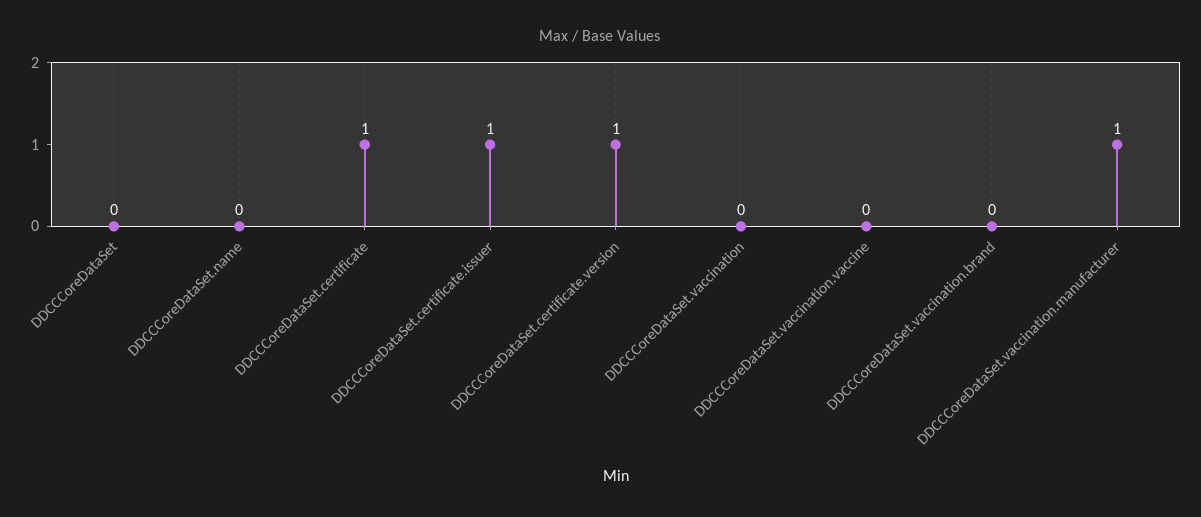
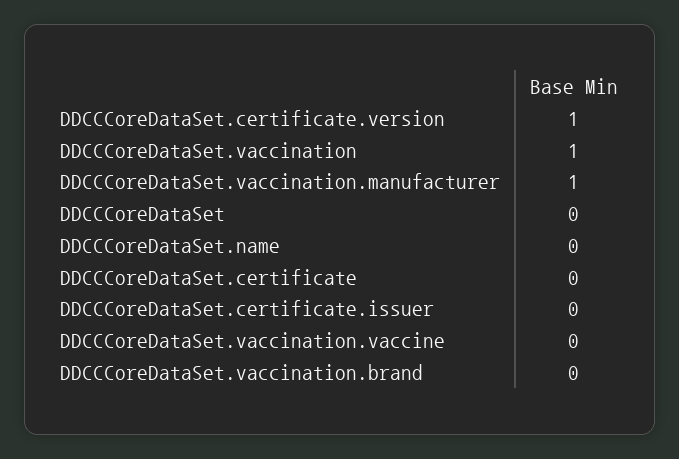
  {
    "DDCCCoreDataSet": 0,
    "DDCCCoreDataSet.name": 0,
-   "DDCCCoreDataSet.certificate": 1,
+   "DDCCCoreDataSet.certificate": 0,
-   "DDCCCoreDataSet.certificate.issuer": 1,
+   "DDCCCoreDataSet.certificate.issuer": 0,
    "DDCCCoreDataSet.certificate.version": 1,
-   "DDCCCoreDataSet.vaccination": 0,
+   "DDCCCoreDataSet.vaccination": 1,
    "DDCCCoreDataSet.vaccination.vaccine": 0,
    "DDCCCoreDataSet.vaccination.brand": 0,
    "DDCCCoreDataSet.vaccination.manufacturer": 1
  }

